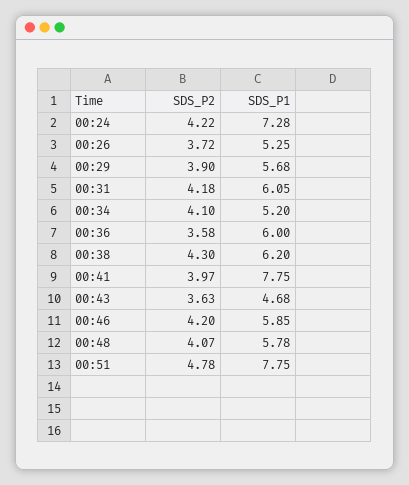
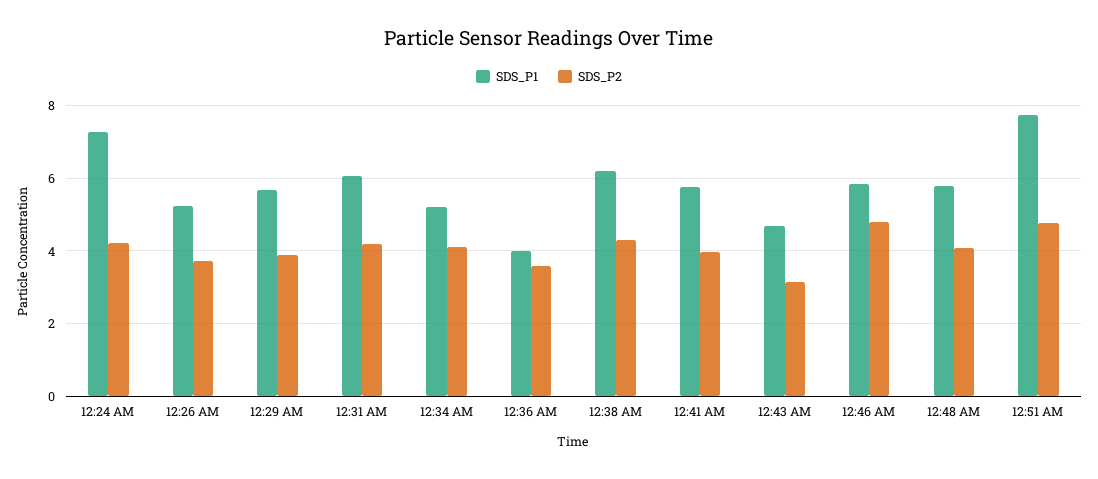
  {
    "SDS_P2": {
      "00:24": 4.22,
      "00:26": 3.72,
      "00:29": 3.9,
      "00:31": 4.18,
      "00:34": 4.1,
      "00:36": 3.58,
      "00:38": 4.3,
      "00:41": 3.97,
-     "00:43": 3.63,
+     "00:43": 3.2,
-     "00:46": 4.2,
+     "00:46": 4.8,
      "00:48": 4.07,
      "00:51": 4.78
    },
    "SDS_P1": {
      "00:24": 7.28,
      "00:26": 5.25,
      "00:29": 5.68,
      "00:31": 6.05,
      "00:34": 5.2,
-     "00:36": 6,
+     "00:36": 4,
      "00:38": 6.2,
-     "00:41": 7.75,
+     "00:41": 5.8,
      "00:43": 4.68,
      "00:46": 5.85,
      "00:48": 5.78,
      "00:51": 7.75
    }
  }

